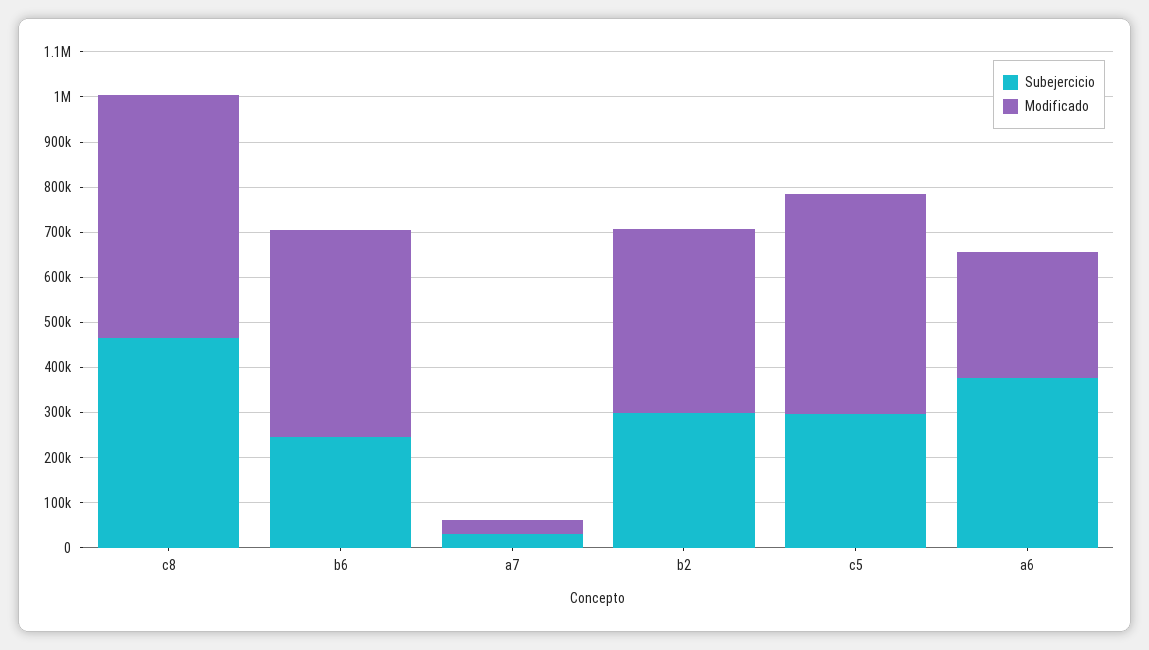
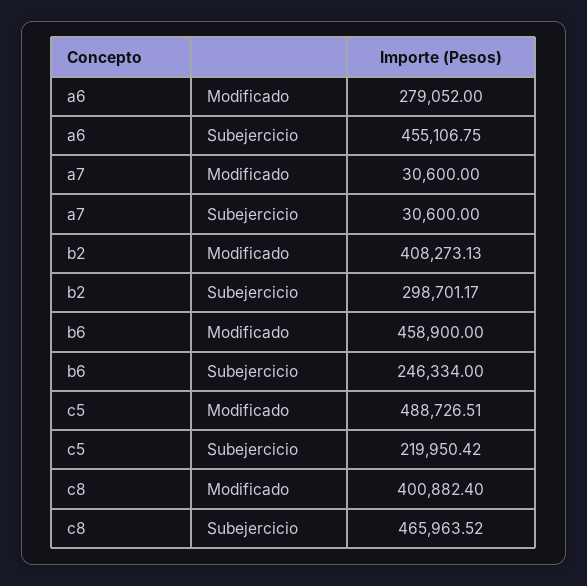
  {
    "Subejercicio": {
      "c8": 465963.52,
      "b6": 246334,
      "a7": 30600,
      "b2": 298701.17,
-     "c5": 300000,
+     "c5": 219950.42,
-     "a6": 380000
+     "a6": 455106.75
    },
    "Modificado": {
-     "c8": 540000,
+     "c8": 400882.4,
      "b6": 458900,
      "a7": 30600,
      "b2": 408273.13,
      "c5": 488726.51,
      "a6": 279052
    }
  }

